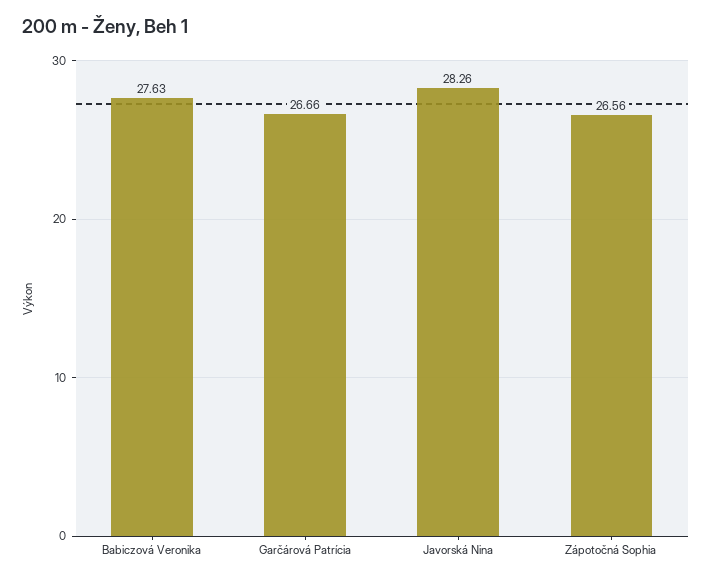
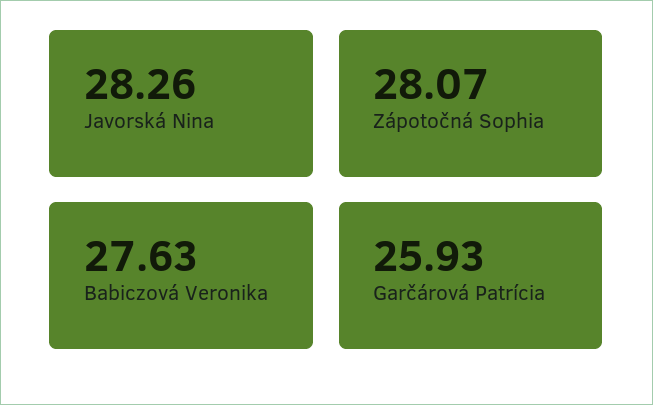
  {
    "Babiczová Veronika": 27.63,
-   "Garčárová Patrícia": 26.66,
+   "Garčárová Patrícia": 25.93,
    "Javorská Nina": 28.26,
-   "Zápotočná Sophia": 26.56
+   "Zápotočná Sophia": 28.07
  }

